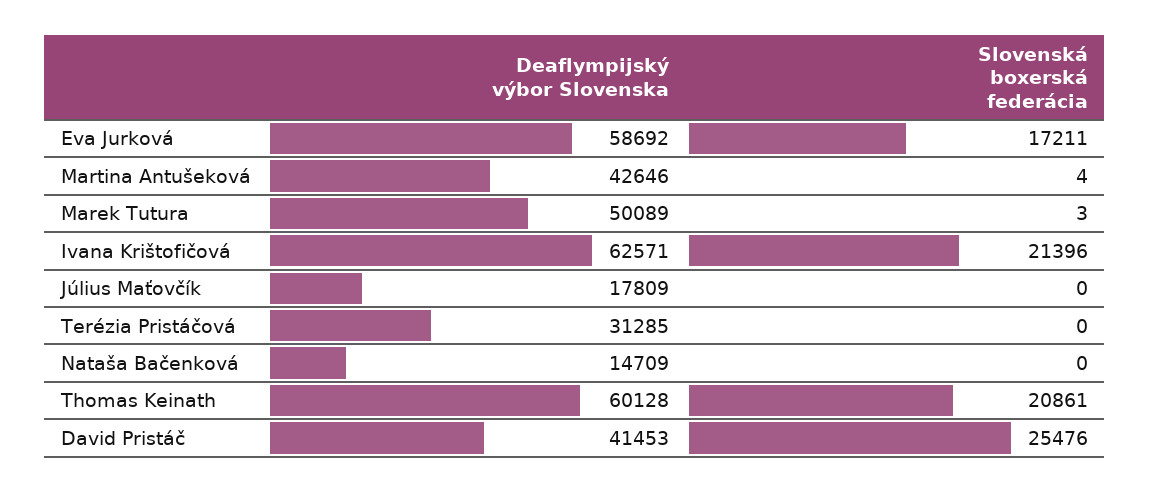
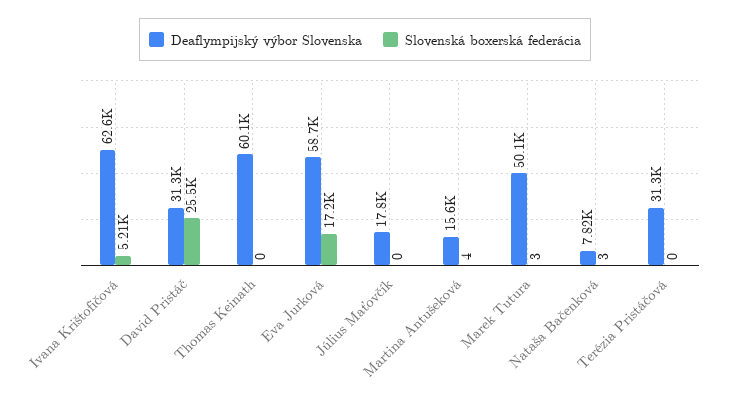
  {
    "Deaflympijský výbor Slovenska": {
      "Eva Jurková": 58692,
-     "Martina Antušeková": 42646,
+     "Martina Antušeková": 15600,
      "Marek Tutura": 50089,
      "Ivana Krištofičová": 62571,
      "Július Maťovčík": 17809,
      "Terézia Pristáčová": 31285,
-     "Nataša Bačenková": 14709,
+     "Nataša Bačenková": 7820,
      "Thomas Keinath": 60128,
-     "David Pristáč": 41453
+     "David Pristáč": 31300
    },
    "Slovenská boxerská federácia": {
      "Eva Jurková": 17211,
      "Martina Antušeková": 4,
      "Marek Tutura": 3,
-     "Ivana Krištofičová": 21396,
+     "Ivana Krištofičová": 5210,
      "Július Maťovčík": 0,
      "Terézia Pristáčová": 0,
-     "Nataša Bačenková": 0,
+     "Nataša Bačenková": 3,
-     "Thomas Keinath": 20861,
+     "Thomas Keinath": 0,
      "David Pristáč": 25476
    }
  }

